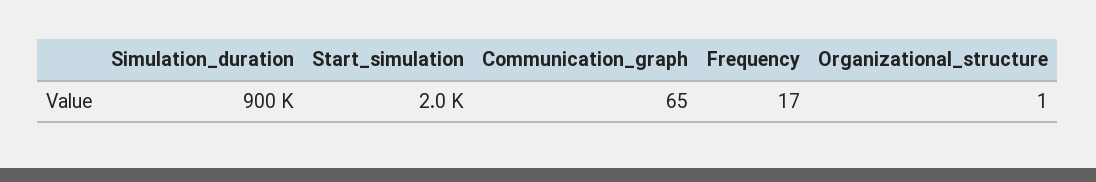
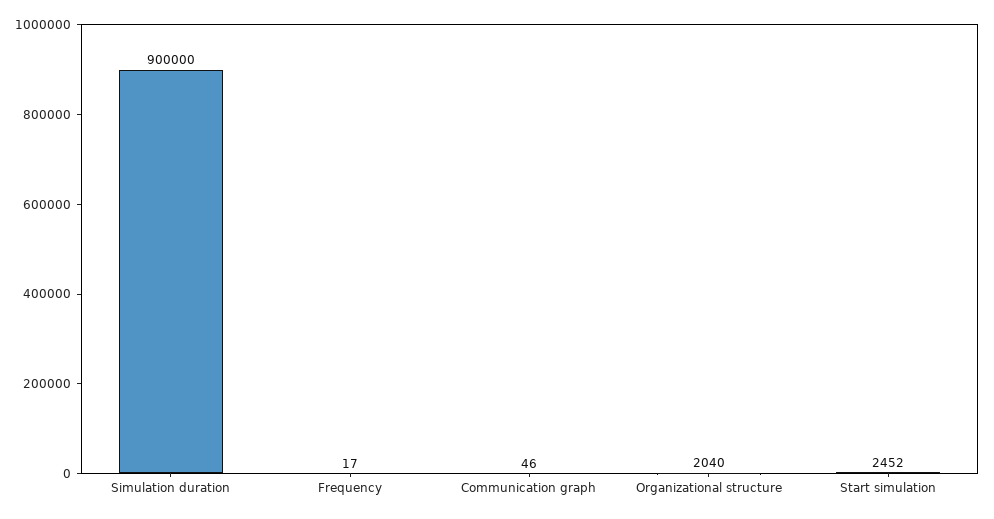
  {
    "Simulation_duration": 900000,
-   "Start_simulation": 2000,
+   "Start_simulation": 2452,
-   "Communication_graph": 65,
+   "Communication_graph": 46,
    "Frequency": 17,
-   "Organizational_structure": 1
+   "Organizational_structure": 2040
  }

